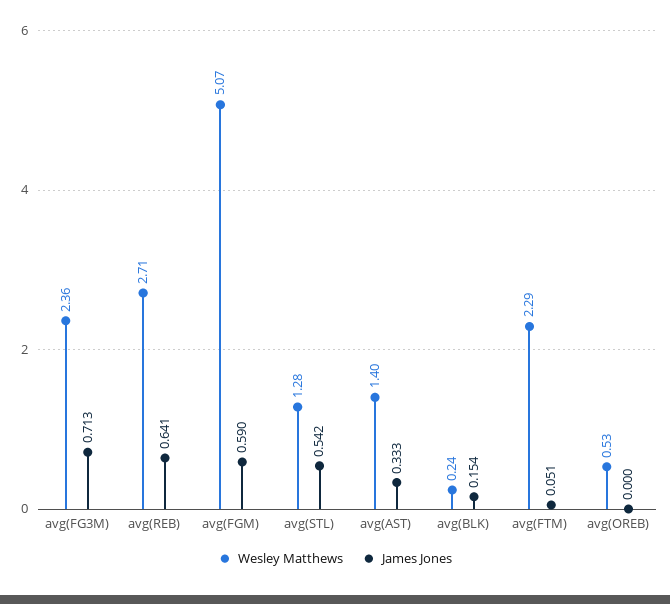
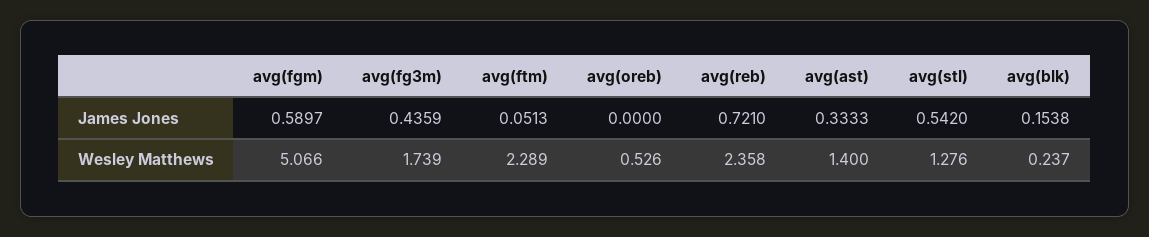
  {
    "Wesley Matthews": {
-     "avg(FG3M)": 2.36,
+     "avg(FG3M)": 1.739,
-     "avg(REB)": 2.71,
+     "avg(REB)": 2.358,
      "avg(FGM)": 5.066,
      "avg(STL)": 1.276,
      "avg(AST)": 1.4,
      "avg(BLK)": 0.237,
      "avg(FTM)": 2.289,
      "avg(OREB)": 0.526
    },
    "James Jones": {
-     "avg(FG3M)": 0.713,
+     "avg(FG3M)": 0.4359,
-     "avg(REB)": 0.641,
+     "avg(REB)": 0.721,
      "avg(FGM)": 0.5897,
      "avg(STL)": 0.542,
      "avg(AST)": 0.3333,
      "avg(BLK)": 0.1538,
      "avg(FTM)": 0.0513,
      "avg(OREB)": 0
    }
  }

